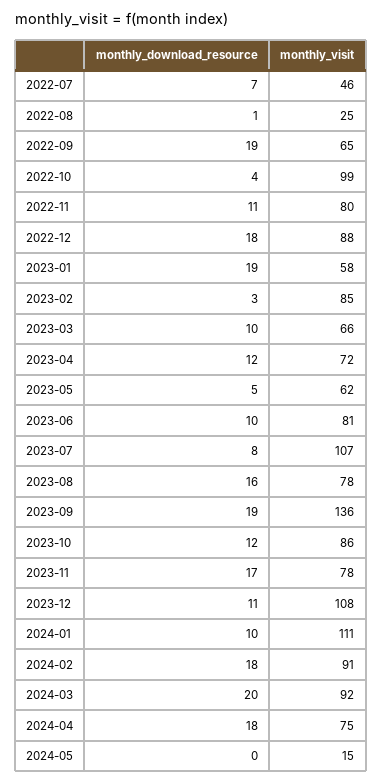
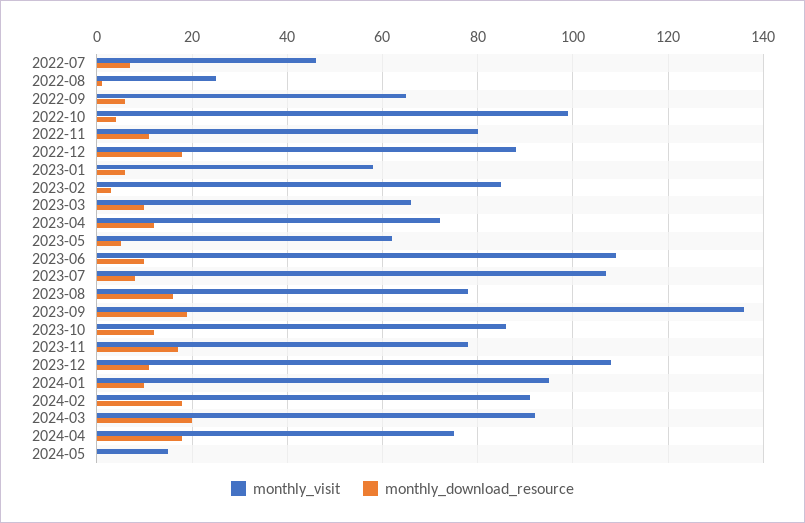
  {
    "monthly_download_resource": {
      "2022-07": 7,
      "2022-08": 1,
-     "2022-09": 19,
+     "2022-09": 5,
      "2022-10": 4,
      "2022-11": 11,
      "2022-12": 18,
-     "2023-01": 19,
+     "2023-01": 5,
      "2023-02": 3,
      "2023-03": 10,
      "2023-04": 12,
      "2023-05": 5,
      "2023-06": 10,
      "2023-07": 8,
      "2023-08": 16,
      "2023-09": 19,
      "2023-10": 12,
      "2023-11": 17,
      "2023-12": 11,
      "2024-01": 10,
      "2024-02": 18,
      "2024-03": 20,
      "2024-04": 18,
      "2024-05": 0
    },
    "monthly_visit": {
      "2022-07": 46,
      "2022-08": 25,
      "2022-09": 65,
      "2022-10": 99,
      "2022-11": 80,
      "2022-12": 88,
      "2023-01": 58,
      "2023-02": 85,
      "2023-03": 66,
      "2023-04": 72,
      "2023-05": 62,
-     "2023-06": 81,
+     "2023-06": 110,
      "2023-07": 107,
      "2023-08": 78,
      "2023-09": 136,
      "2023-10": 86,
      "2023-11": 78,
      "2023-12": 108,
-     "2024-01": 111,
+     "2024-01": 95,
      "2024-02": 91,
      "2024-03": 92,
      "2024-04": 75,
      "2024-05": 15
    }
  }

